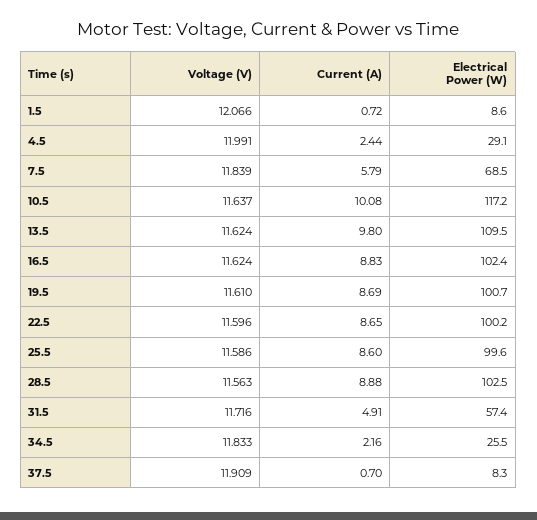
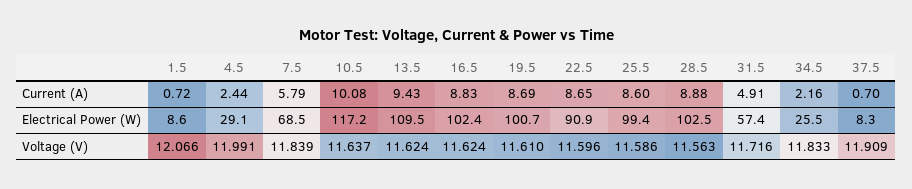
  {
    "Voltage (V)": {
      "1.5": 12.066,
      "4.5": 11.991,
      "7.5": 11.839,
      "10.5": 11.637,
      "13.5": 11.624,
      "16.5": 11.624,
      "19.5": 11.61,
      "22.5": 11.596,
      "25.5": 11.586,
      "28.5": 11.563,
      "31.5": 11.716,
      "34.5": 11.833,
      "37.5": 11.909
    },
    "Current (A)": {
      "1.5": 0.72,
      "4.5": 2.44,
      "7.5": 5.79,
      "10.5": 10.08,
-     "13.5": 9.8,
+     "13.5": 9.43,
      "16.5": 8.83,
      "19.5": 8.69,
      "22.5": 8.65,
      "25.5": 8.6,
      "28.5": 8.88,
      "31.5": 4.91,
      "34.5": 2.16,
      "37.5": 0.7
    },
    "Electrical Power (W)": {
      "1.5": 8.6,
      "4.5": 29.1,
      "7.5": 68.5,
      "10.5": 117.2,
      "13.5": 109.5,
      "16.5": 102.4,
      "19.5": 100.7,
-     "22.5": 100.2,
+     "22.5": 90.9,
-     "25.5": 99.6,
+     "25.5": 99.4,
      "28.5": 102.5,
      "31.5": 57.4,
      "34.5": 25.5,
      "37.5": 8.3
    }
  }

